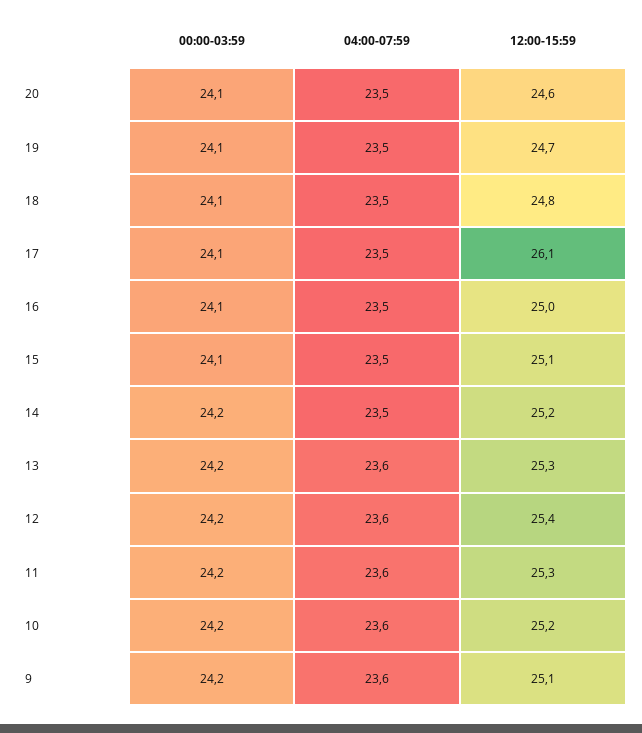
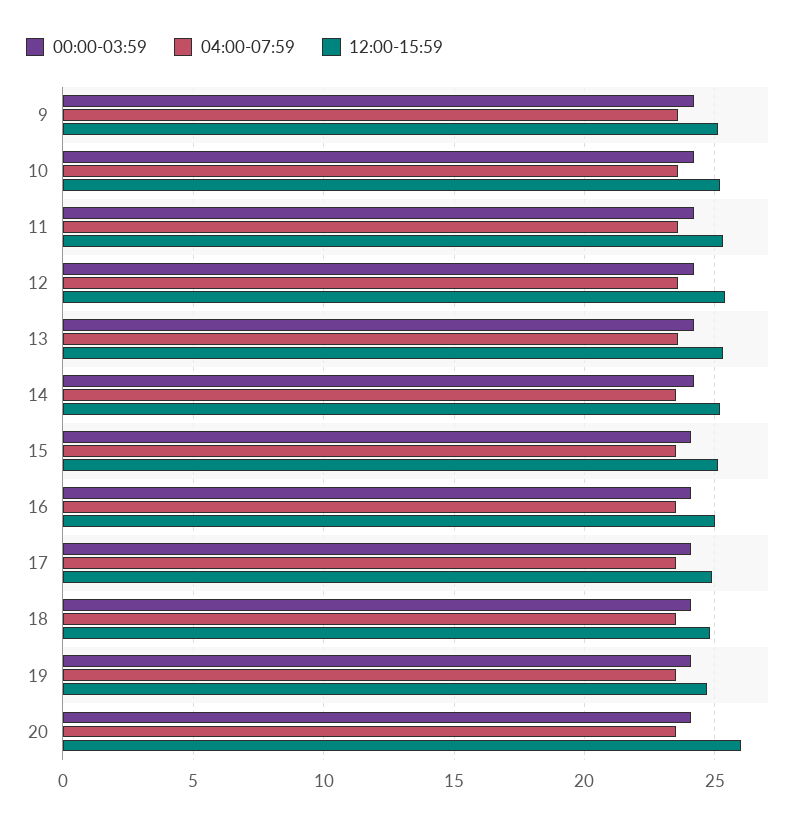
  {
    "00:00-03:59": {
      "20": 24.1,
      "19": 24.1,
      "18": 24.1,
      "17": 24.1,
      "16": 24.1,
      "15": 24.1,
      "14": 24.2,
      "13": 24.2,
      "12": 24.2,
      "11": 24.2,
      "10": 24.2,
      "9": 24.2
    },
    "04:00-07:59": {
      "20": 23.5,
      "19": 23.5,
      "18": 23.5,
      "17": 23.5,
      "16": 23.5,
      "15": 23.5,
      "14": 23.5,
      "13": 23.6,
      "12": 23.6,
      "11": 23.6,
      "10": 23.6,
      "9": 23.6
    },
    "12:00-15:59": {
-     "20": 24.6,
+     "20": 26,
      "19": 24.7,
      "18": 24.8,
-     "17": 26.1,
+     "17": 25,
      "16": 25,
      "15": 25.1,
      "14": 25.2,
      "13": 25.3,
      "12": 25.4,
      "11": 25.3,
      "10": 25.2,
      "9": 25.1
    }
  }

